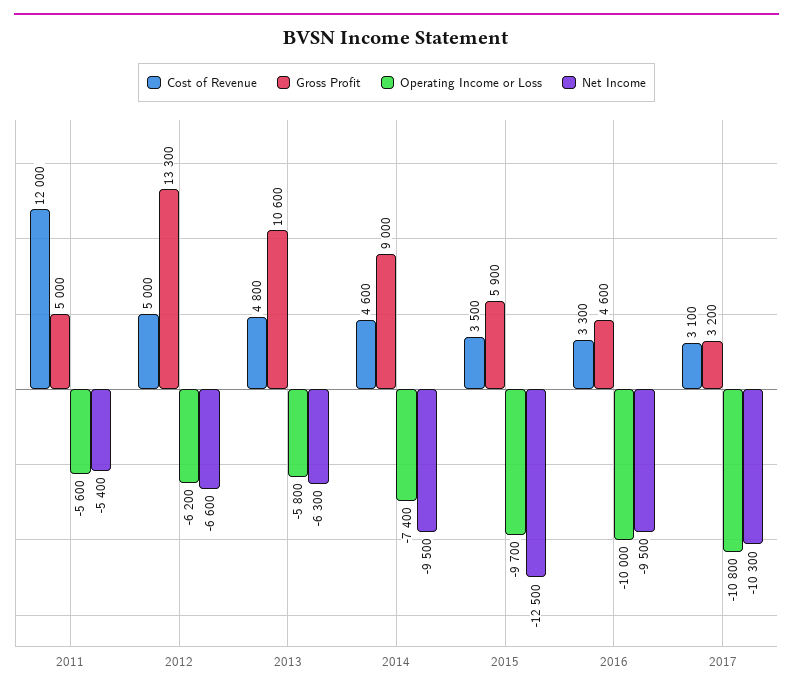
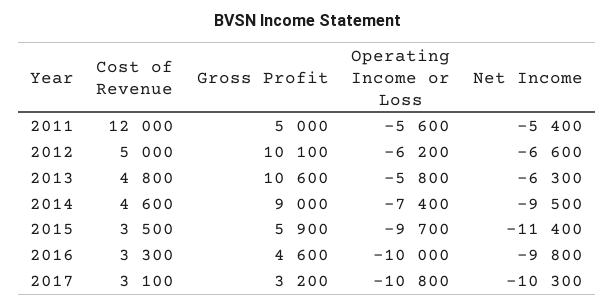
  {
    "Cost of Revenue": {
      "2011": 12000,
      "2012": 5000,
      "2013": 4800,
      "2014": 4600,
      "2015": 3500,
      "2016": 3300,
      "2017": 3100
    },
    "Gross Profit": {
      "2011": 5000,
-     "2012": 13300,
+     "2012": 10100,
      "2013": 10600,
      "2014": 9000,
      "2015": 5900,
      "2016": 4600,
      "2017": 3200
    },
    "Operating Income or Loss": {
      "2011": -5600,
      "2012": -6200,
      "2013": -5800,
      "2014": -7400,
      "2015": -9700,
      "2016": -10000,
      "2017": -10800
    },
    "Net Income": {
      "2011": -5400,
      "2012": -6600,
      "2013": -6300,
      "2014": -9500,
-     "2015": -12500,
+     "2015": -11400,
-     "2016": -9500,
+     "2016": -9800,
      "2017": -10300
    }
  }

